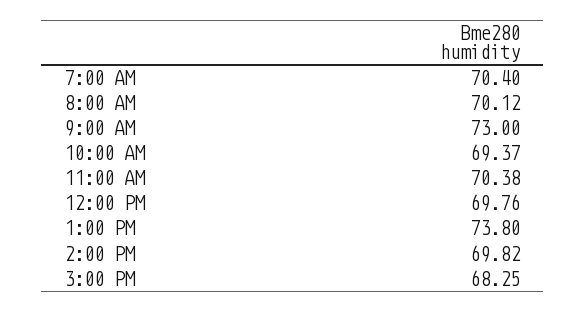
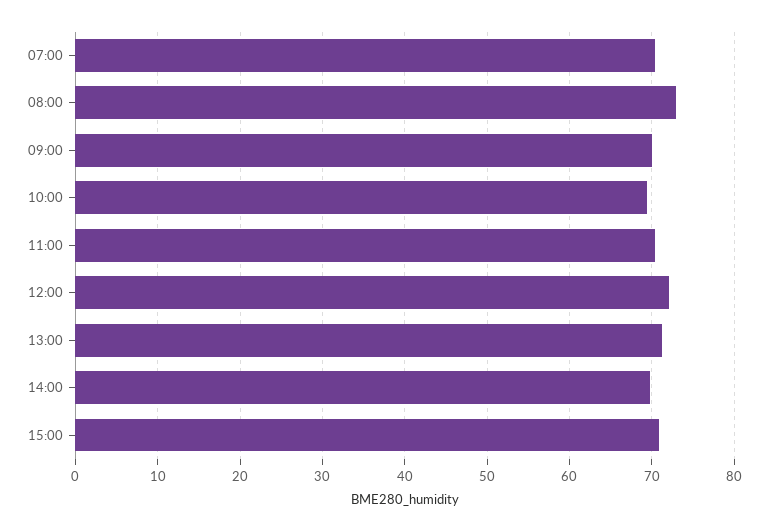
  {
    "7:00 AM": 70.4,
-   "8:00 AM": 70.12,
+   "8:00 AM": 73,
-   "9:00 AM": 73,
+   "9:00 AM": 70,
    "10:00 AM": 69.37,
    "11:00 AM": 70.38,
-   "12:00 PM": 69.76,
+   "12:00 PM": 72,
-   "1:00 PM": 73.8,
+   "1:00 PM": 71,
    "2:00 PM": 69.82,
-   "3:00 PM": 68.25
+   "3:00 PM": 71
  }

